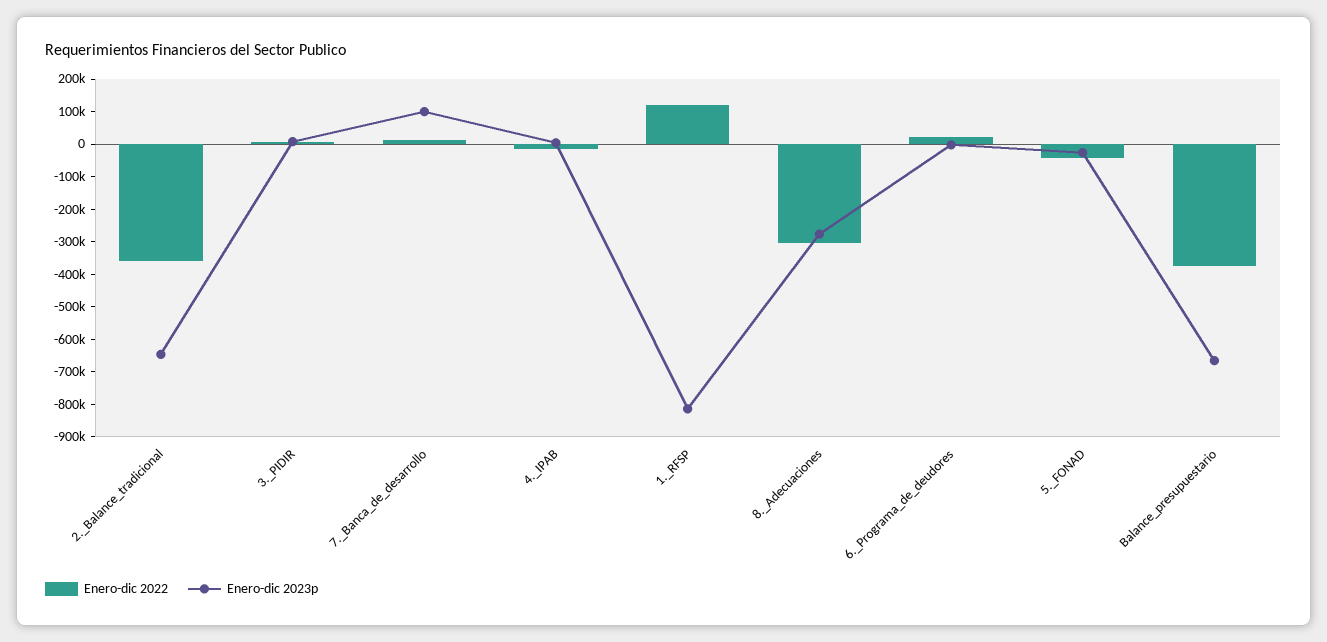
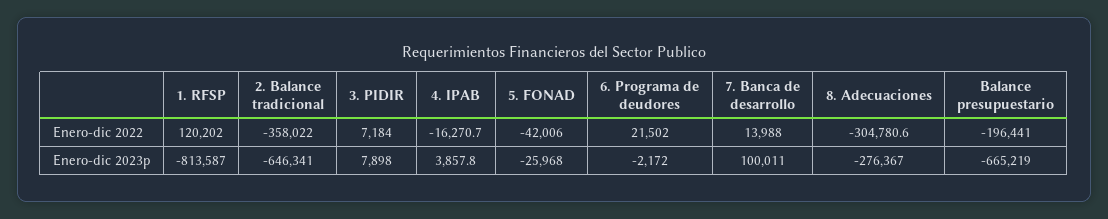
  {
    "Enero-dic 2022": {
      "2._Balance_tradicional": -358022,
      "3._PIDIR": 7184,
      "7._Banca_de_desarrollo": 13988,
      "4._IPAB": -16270.7,
      "1._RFSP": 120202,
      "8._Adecuaciones": -304780.6,
      "6._Programa_de_deudores": 21502,
      "5._FONAD": -42006,
-     "Balance_presupuestario": -375000
+     "Balance_presupuestario": -196441
    },
    "Enero-dic 2023p": {
      "2._Balance_tradicional": -646341,
      "3._PIDIR": 7898,
      "7._Banca_de_desarrollo": 100011,
      "4._IPAB": 3857.8,
      "1._RFSP": -813587,
      "8._Adecuaciones": -276367,
      "6._Programa_de_deudores": -2172,
      "5._FONAD": -25968,
      "Balance_presupuestario": -665219
    }
  }

